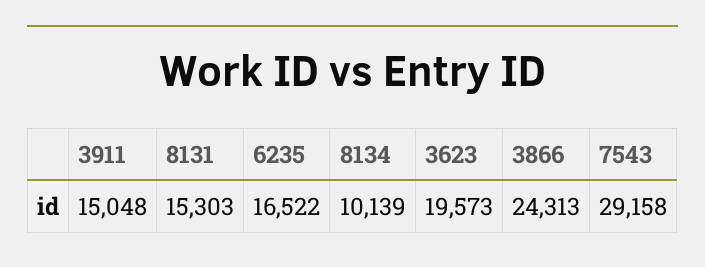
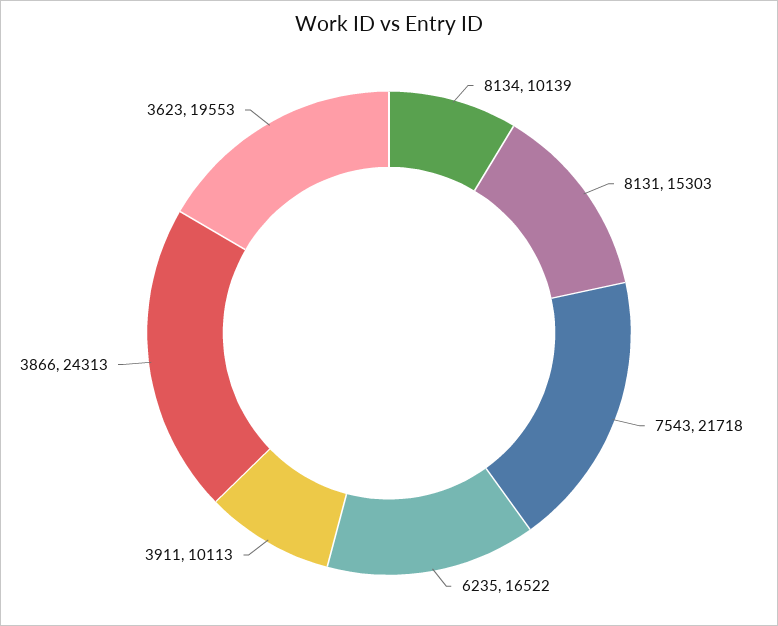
  {
-   "3911": 15048,
+   "3911": 10113,
    "8131": 15303,
    "6235": 16522,
    "8134": 10139,
-   "3623": 19573,
+   "3623": 19553,
    "3866": 24313,
-   "7543": 29158
+   "7543": 21718
  }

